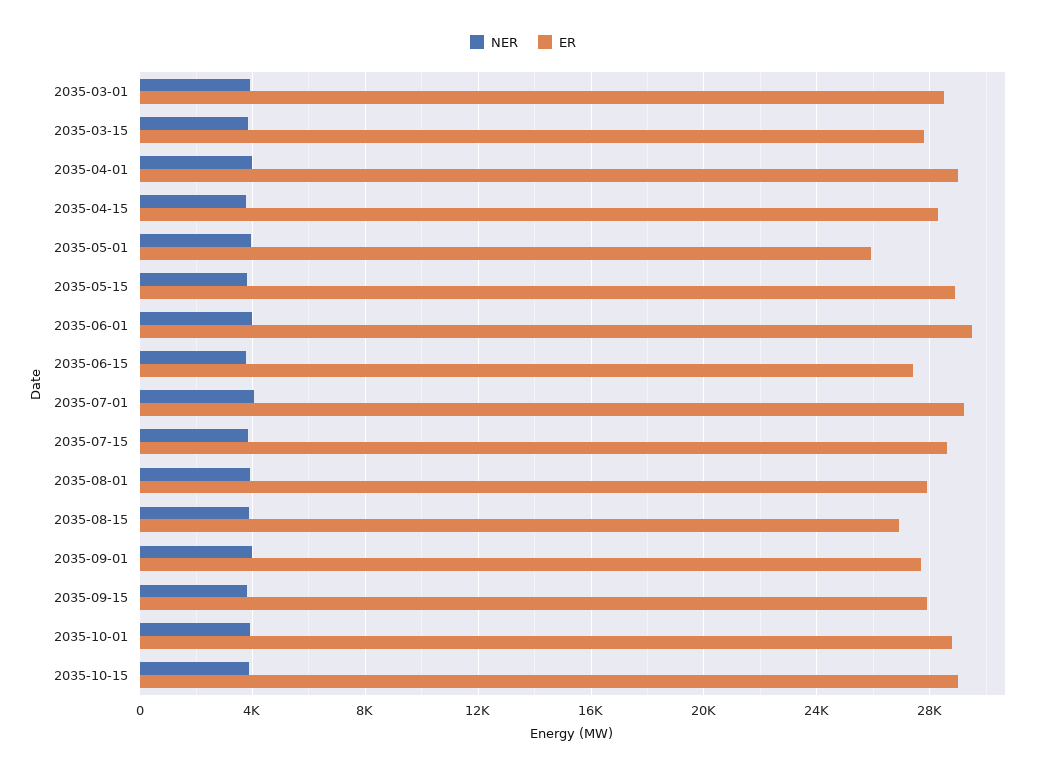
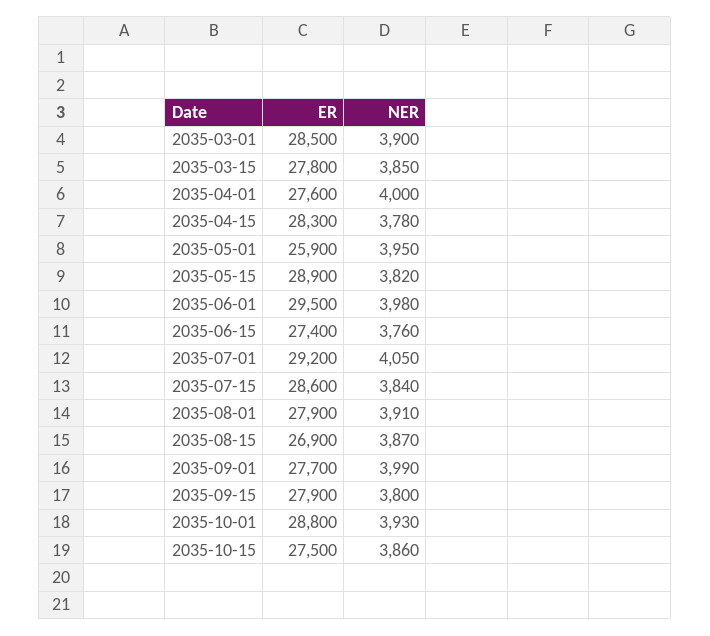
  {
    "NER": {
      "2035-03-01": 3900,
      "2035-03-15": 3850,
      "2035-04-01": 4000,
      "2035-04-15": 3780,
      "2035-05-01": 3950,
      "2035-05-15": 3820,
      "2035-06-01": 3980,
      "2035-06-15": 3760,
      "2035-07-01": 4050,
      "2035-07-15": 3840,
      "2035-08-01": 3910,
      "2035-08-15": 3870,
      "2035-09-01": 3990,
      "2035-09-15": 3800,
      "2035-10-01": 3930,
      "2035-10-15": 3860
    },
    "ER": {
      "2035-03-01": 28500,
      "2035-03-15": 27800,
-     "2035-04-01": 29000,
+     "2035-04-01": 27600,
      "2035-04-15": 28300,
      "2035-05-01": 25900,
      "2035-05-15": 28900,
      "2035-06-01": 29500,
      "2035-06-15": 27400,
      "2035-07-01": 29200,
      "2035-07-15": 28600,
      "2035-08-01": 27900,
      "2035-08-15": 26900,
      "2035-09-01": 27700,
      "2035-09-15": 27900,
      "2035-10-01": 28800,
-     "2035-10-15": 29000
+     "2035-10-15": 27500
    }
  }

